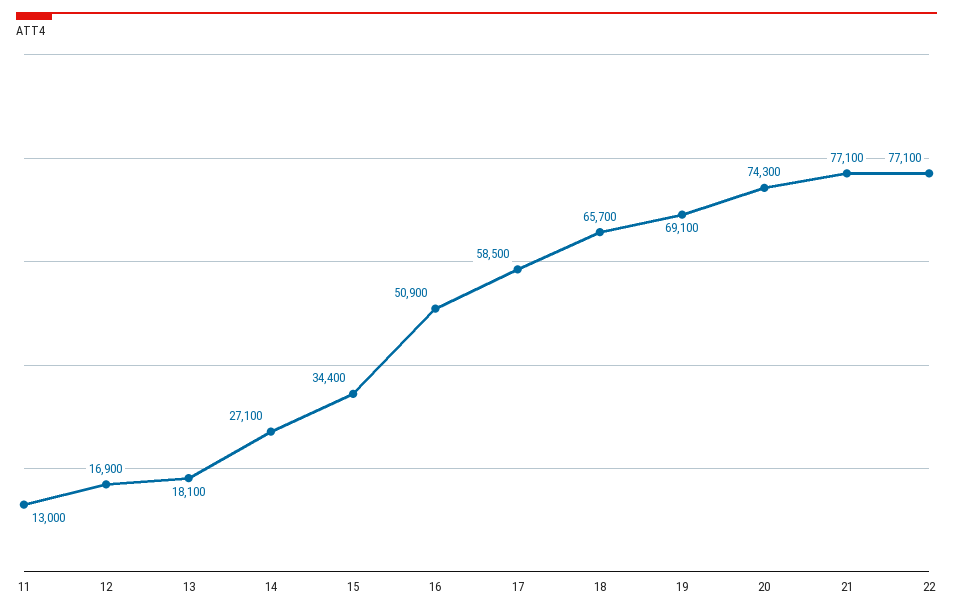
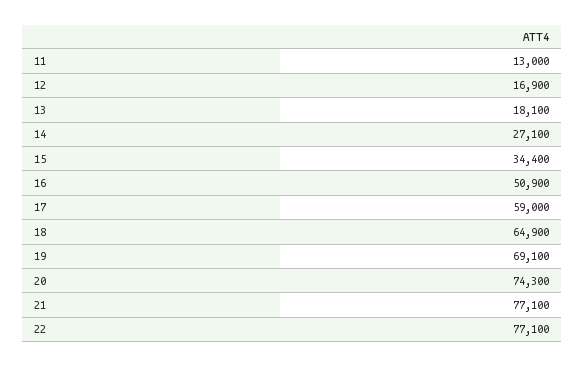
  {
    "11": 13000,
    "12": 16900,
    "13": 18100,
    "14": 27100,
    "15": 34400,
    "16": 50900,
-   "17": 58500,
+   "17": 59000,
-   "18": 65700,
+   "18": 64900,
    "19": 69100,
    "20": 74300,
    "21": 77100,
    "22": 77100
  }

